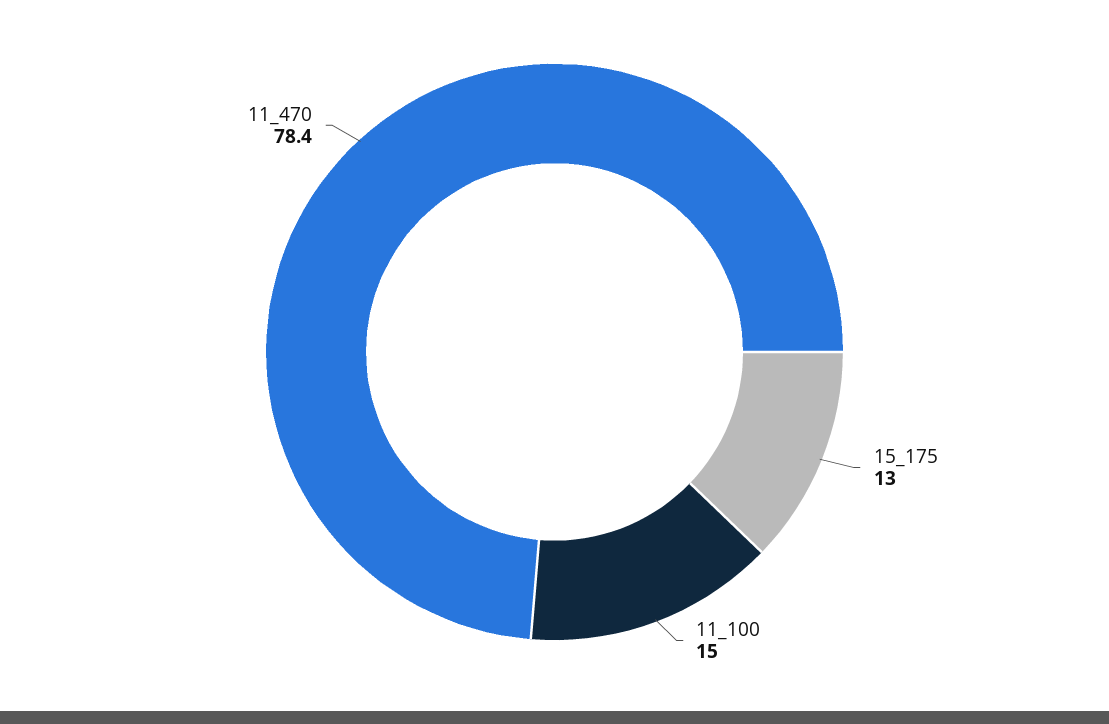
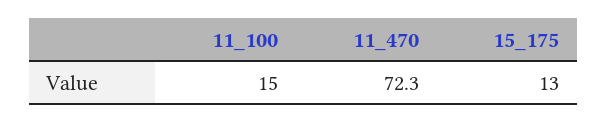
  {
    "15_175": 13,
    "11_100": 15,
-   "11_470": 78.4
+   "11_470": 72.3
  }

